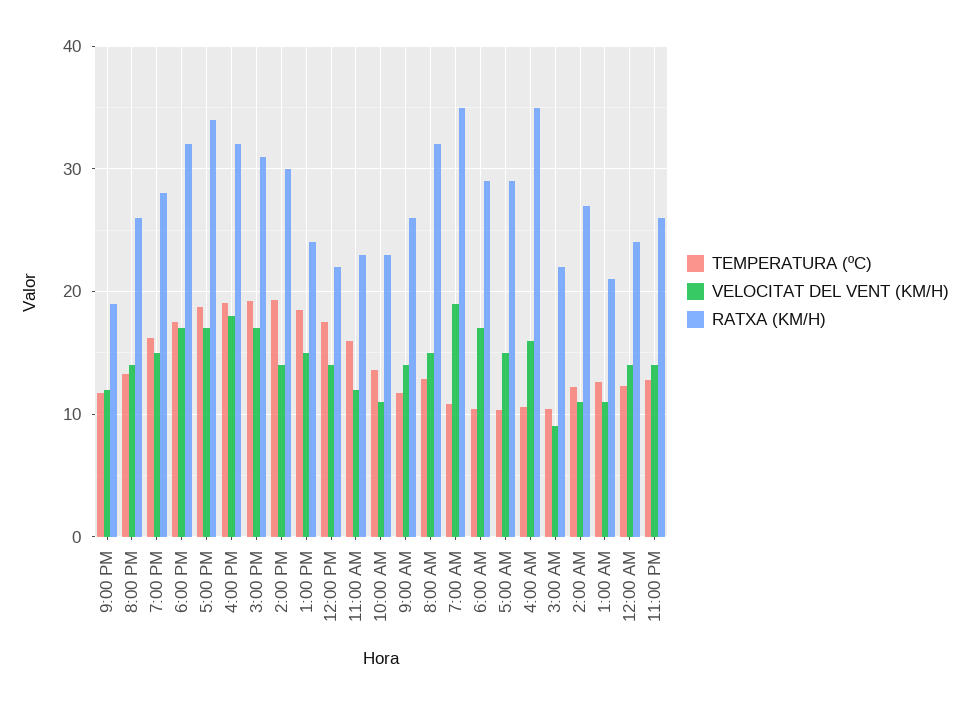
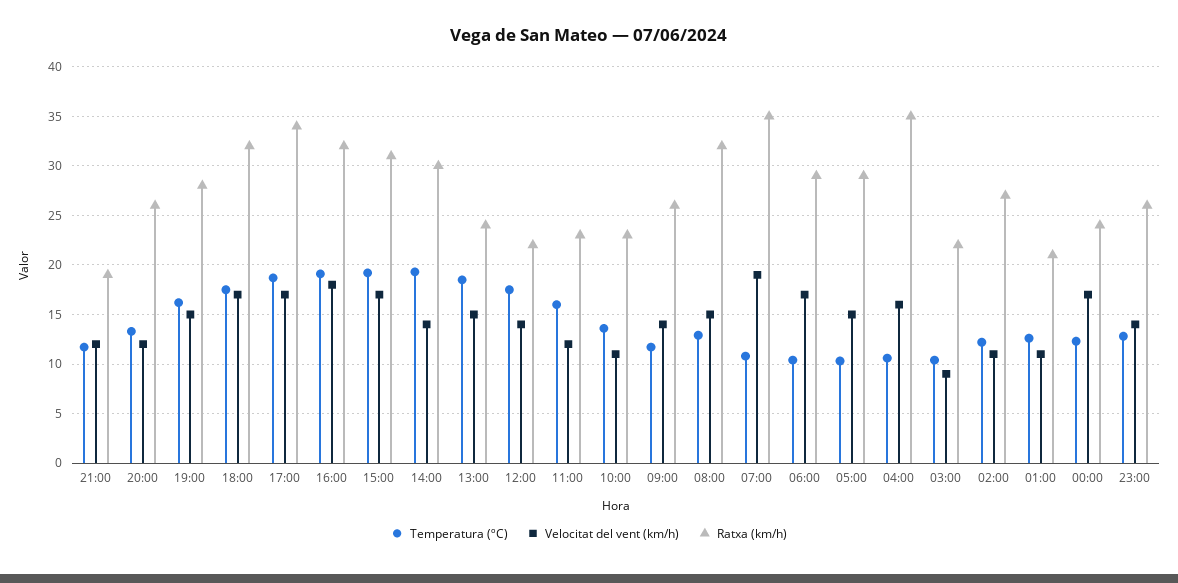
  {
    "TEMPERATURA (ºC)": {
      "9:00 PM": 12,
      "8:00 PM": 13,
      "7:00 PM": 16,
      "6:00 PM": 18,
      "5:00 PM": 19,
      "4:00 PM": 19,
      "3:00 PM": 19,
      "2:00 PM": 19,
      "1:00 PM": 19,
      "12:00 PM": 18,
      "11:00 AM": 16,
      "10:00 AM": 14,
      "9:00 AM": 12,
      "8:00 AM": 13,
      "7:00 AM": 11,
      "6:00 AM": 10,
      "5:00 AM": 10,
      "4:00 AM": 11,
      "3:00 AM": 10,
      "2:00 AM": 12,
      "1:00 AM": 13,
      "12:00 AM": 12,
      "11:00 PM": 13
    },
    "VELOCITAT DEL VENT (KM/H)": {
      "9:00 PM": 12,
-     "8:00 PM": 14,
+     "8:00 PM": 12,
      "7:00 PM": 15,
      "6:00 PM": 17,
      "5:00 PM": 17,
      "4:00 PM": 18,
      "3:00 PM": 17,
      "2:00 PM": 14,
      "1:00 PM": 15,
      "12:00 PM": 14,
      "11:00 AM": 12,
      "10:00 AM": 11,
      "9:00 AM": 14,
      "8:00 AM": 15,
      "7:00 AM": 19,
      "6:00 AM": 17,
      "5:00 AM": 15,
      "4:00 AM": 16,
      "3:00 AM": 9,
      "2:00 AM": 11,
      "1:00 AM": 11,
-     "12:00 AM": 14,
+     "12:00 AM": 17,
      "11:00 PM": 14
    },
    "RATXA (KM/H)": {
      "9:00 PM": 19,
      "8:00 PM": 26,
      "7:00 PM": 28,
      "6:00 PM": 32,
      "5:00 PM": 34,
      "4:00 PM": 32,
      "3:00 PM": 31,
      "2:00 PM": 30,
      "1:00 PM": 24,
      "12:00 PM": 22,
      "11:00 AM": 23,
      "10:00 AM": 23,
      "9:00 AM": 26,
      "8:00 AM": 32,
      "7:00 AM": 35,
      "6:00 AM": 29,
      "5:00 AM": 29,
      "4:00 AM": 35,
      "3:00 AM": 22,
      "2:00 AM": 27,
      "1:00 AM": 21,
      "12:00 AM": 24,
      "11:00 PM": 26
    }
  }

